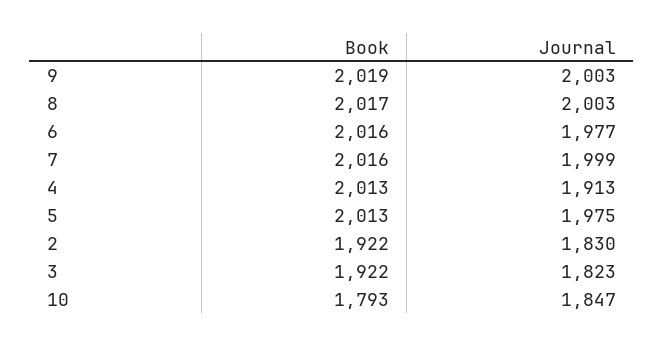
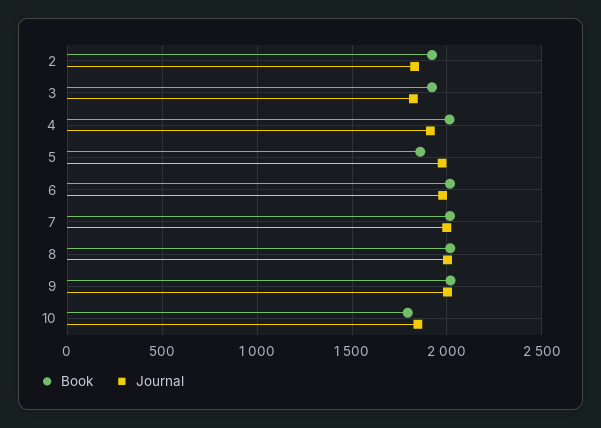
  {
    "Book": {
      "9": 2019,
      "8": 2017,
      "6": 2016,
      "7": 2016,
      "4": 2013,
-     "5": 2013,
+     "5": 1850,
      "2": 1922,
      "3": 1922,
      "10": 1793
    },
    "Journal": {
      "9": 2003,
      "8": 2003,
      "6": 1977,
      "7": 1999,
      "4": 1913,
      "5": 1975,
      "2": 1830,
      "3": 1823,
      "10": 1847
    }
  }

